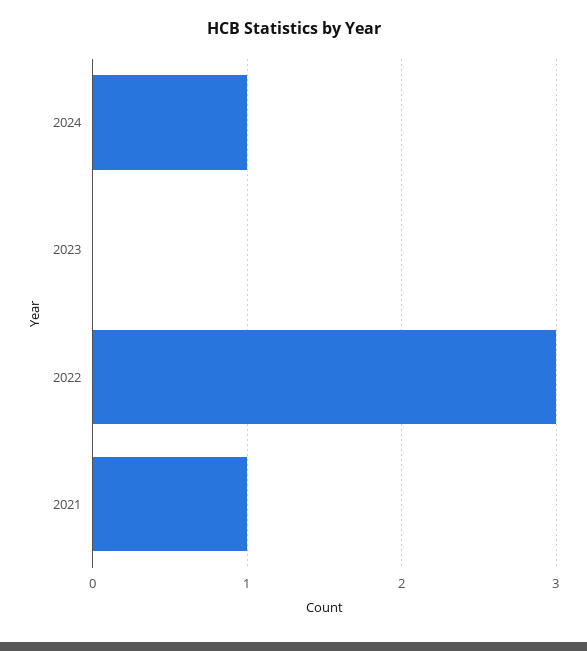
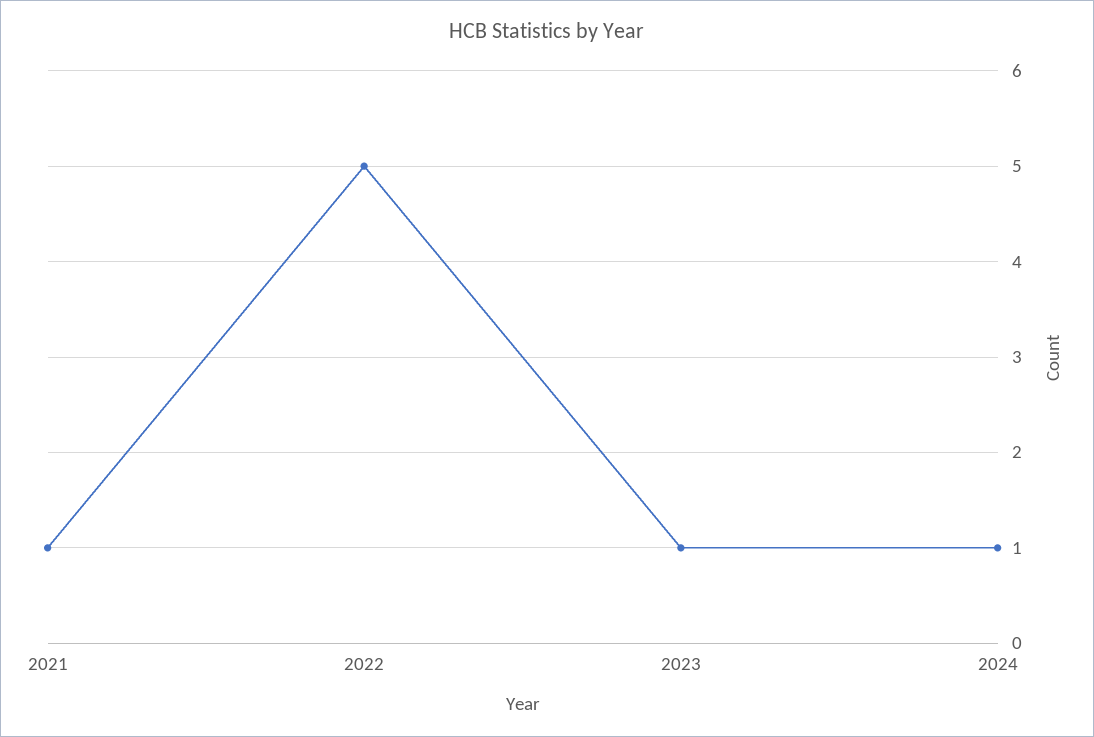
  {
    "2024": 1,
-   "2023": 0,
+   "2023": 1,
-   "2022": 3,
+   "2022": 5,
    "2021": 1
  }

